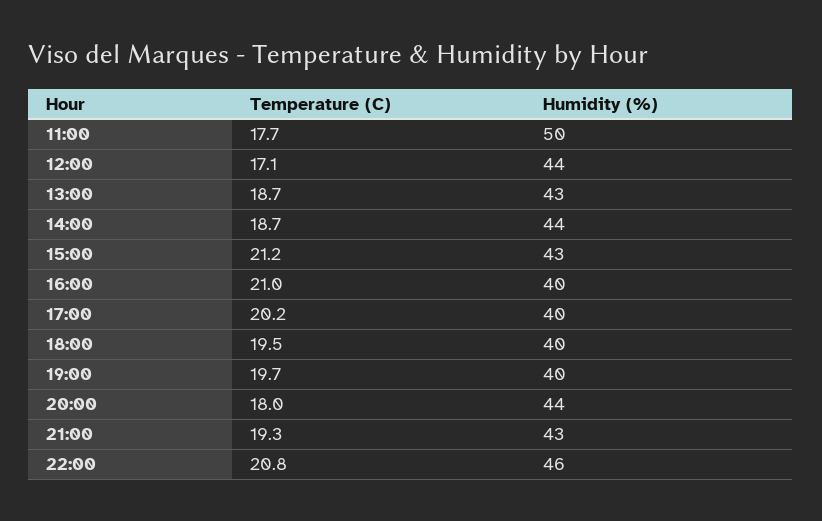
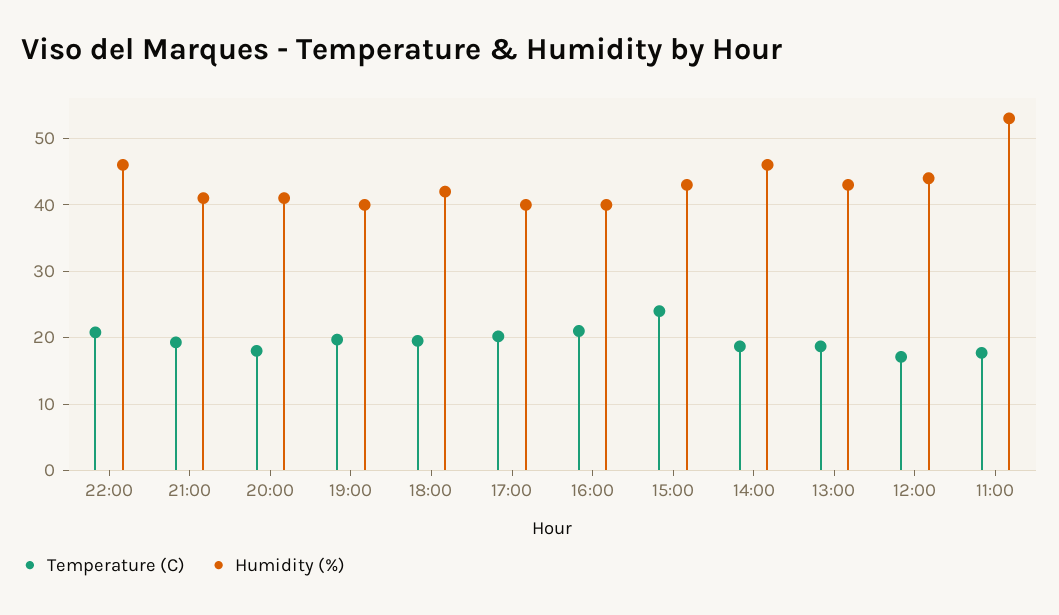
  {
    "Temperature (C)": {
      "11:00": 17.7,
      "12:00": 17.1,
      "13:00": 18.7,
      "14:00": 18.7,
-     "15:00": 21.2,
+     "15:00": 24,
      "16:00": 21,
      "17:00": 20.2,
      "18:00": 19.5,
      "19:00": 19.7,
      "20:00": 18,
      "21:00": 19.3,
      "22:00": 20.8
    },
    "Humidity (%)": {
-     "11:00": 50,
+     "11:00": 53,
      "12:00": 44,
      "13:00": 43,
-     "14:00": 44,
+     "14:00": 46,
      "15:00": 43,
      "16:00": 40,
      "17:00": 40,
-     "18:00": 40,
+     "18:00": 42,
      "19:00": 40,
-     "20:00": 44,
+     "20:00": 41,
-     "21:00": 43,
+     "21:00": 41,
      "22:00": 46
    }
  }

